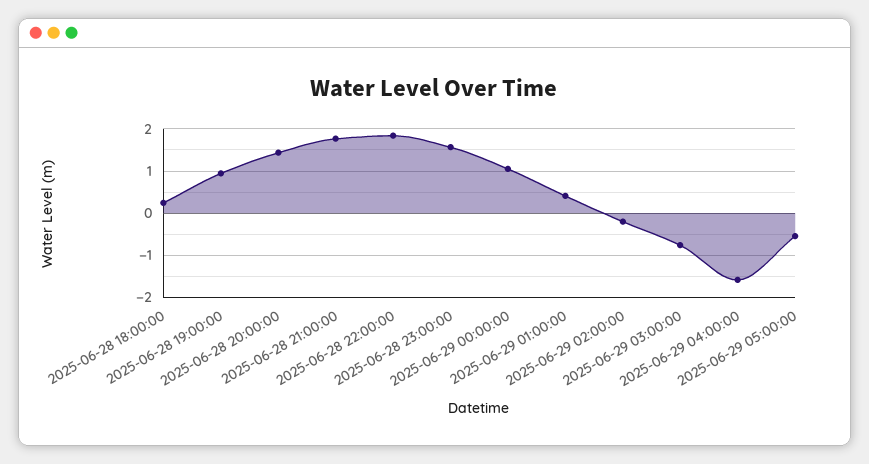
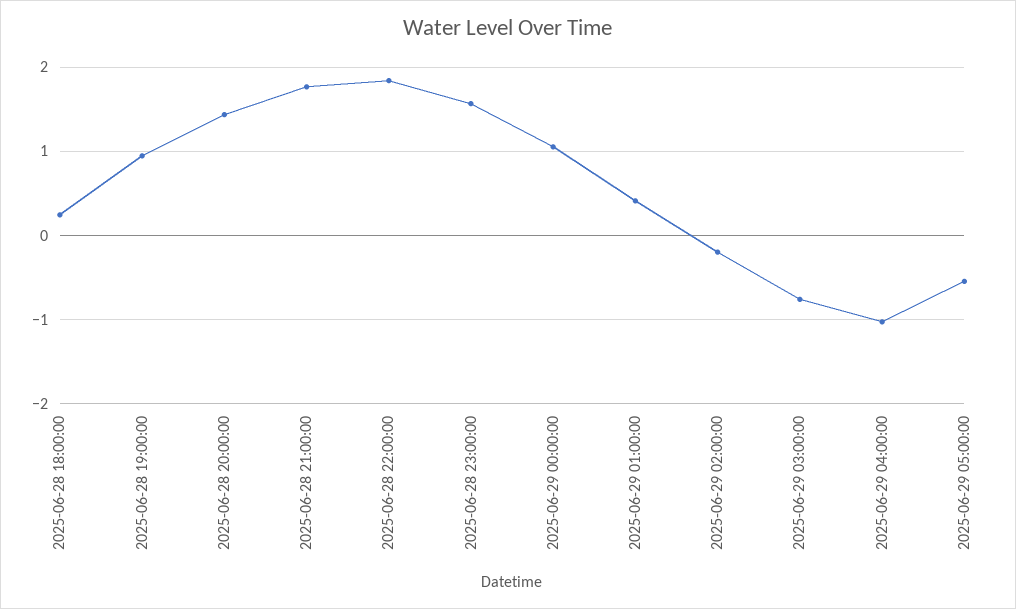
  {
    "2025-06-28 18:00:00": 0.2,
    "2025-06-28 19:00:00": 0.9,
    "2025-06-28 20:00:00": 1.4,
    "2025-06-28 21:00:00": 1.8,
    "2025-06-28 22:00:00": 1.8,
    "2025-06-28 23:00:00": 1.6,
    "2025-06-29 00:00:00": 1.1,
    "2025-06-29 01:00:00": 0.4,
    "2025-06-29 02:00:00": -0.2,
    "2025-06-29 03:00:00": -0.8,
-   "2025-06-29 04:00:00": -1.6,
+   "2025-06-29 04:00:00": -1,
    "2025-06-29 05:00:00": -0.5
  }

